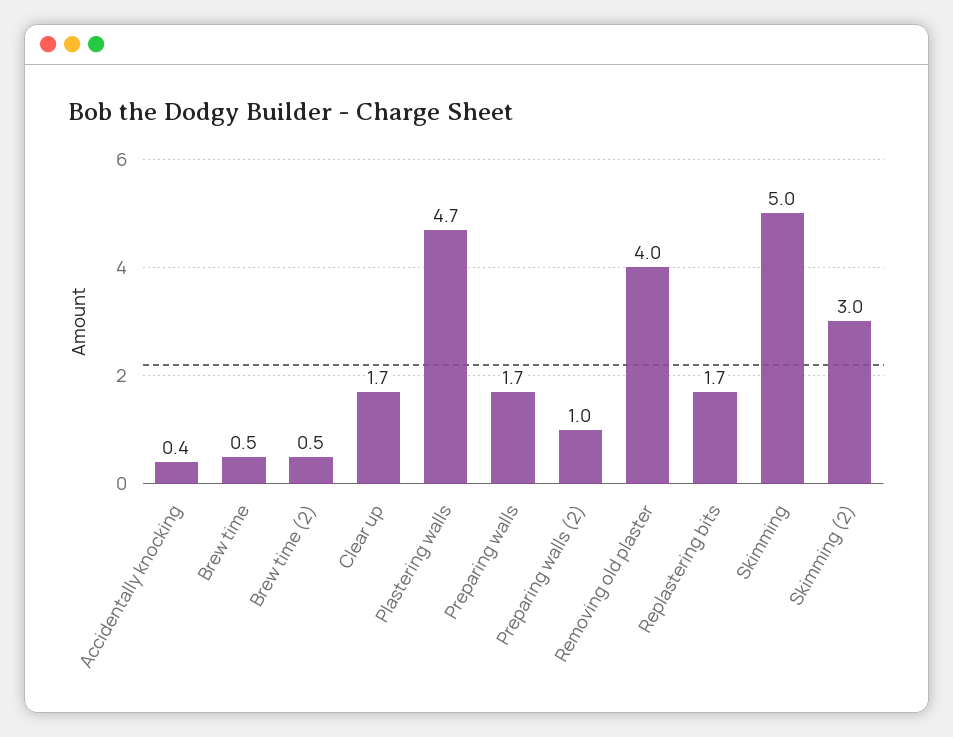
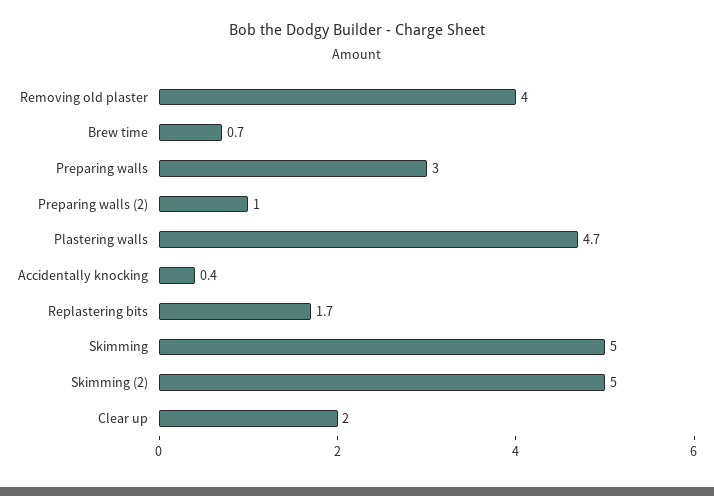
  {
    "Accidentally knocking": 0.4,
-   "Brew time": 0.5,
+   "Brew time": 0.7,
-   "Brew time (2)": 0.5,
-   "Clear up": 1.7,
+   "Clear up": 2,
    "Plastering walls": 4.7,
-   "Preparing walls": 1.7,
+   "Preparing walls": 3,
    "Preparing walls (2)": 1,
    "Removing old plaster": 4,
    "Replastering bits": 1.7,
    "Skimming": 5,
-   "Skimming (2)": 3
+   "Skimming (2)": 5
  }

